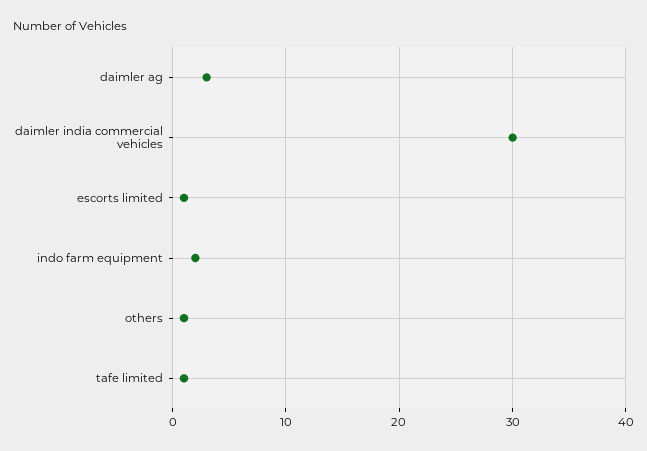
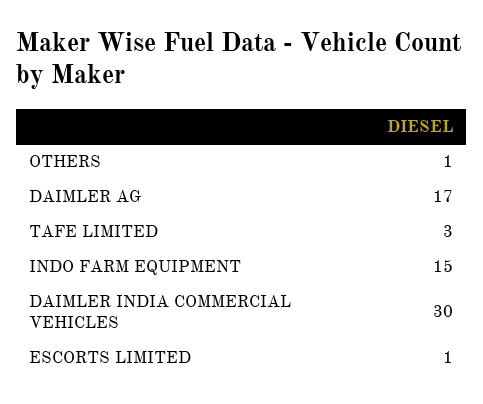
  {
-   "daimler ag": 3,
+   "daimler ag": 17,
    "daimler india commercial vehicles": 30,
    "escorts limited": 1,
-   "indo farm equipment": 2,
+   "indo farm equipment": 15,
    "others": 1,
-   "tafe limited": 1
+   "tafe limited": 3
  }

